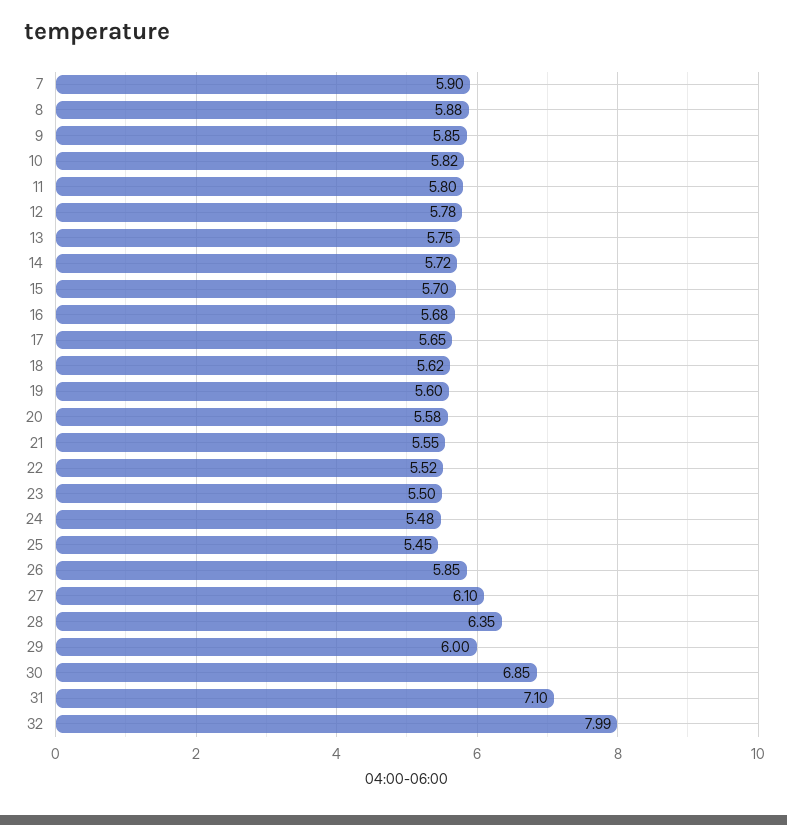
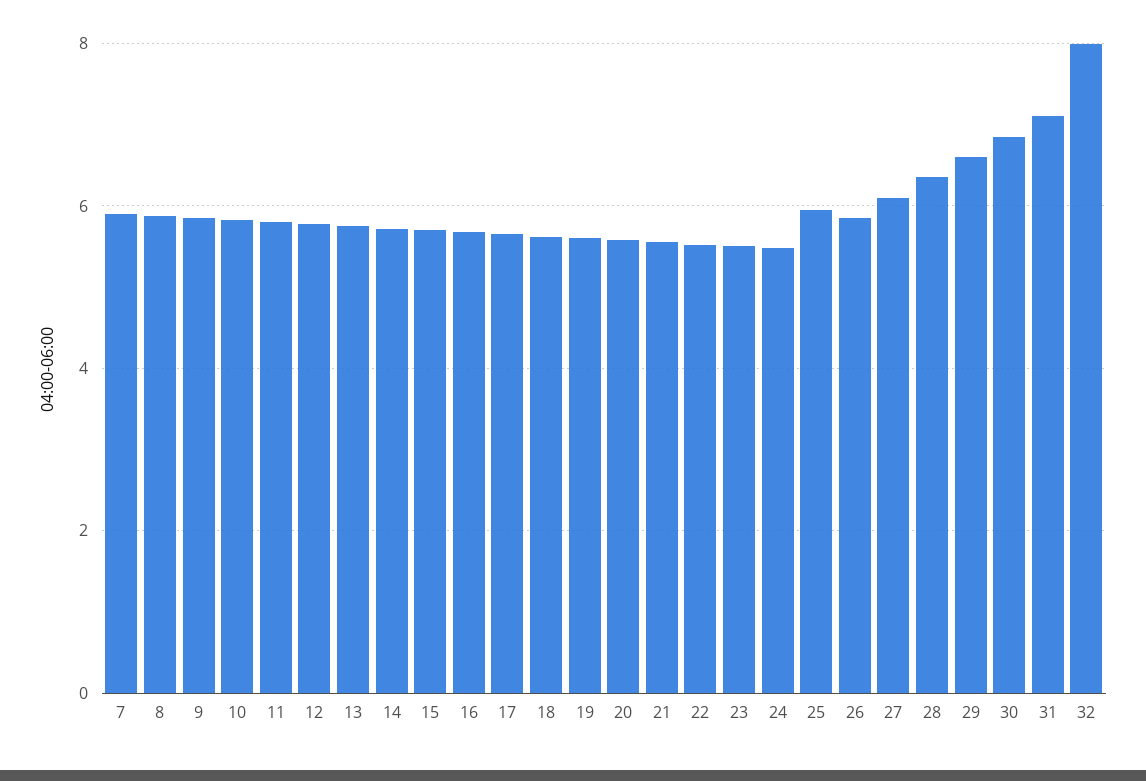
  {
    "7": 5.9,
    "8": 5.88,
    "9": 5.85,
    "10": 5.82,
    "11": 5.8,
    "12": 5.78,
    "13": 5.75,
    "14": 5.72,
    "15": 5.7,
    "16": 5.68,
    "17": 5.65,
    "18": 5.62,
    "19": 5.6,
    "20": 5.58,
    "21": 5.55,
    "22": 5.52,
    "23": 5.5,
    "24": 5.48,
-   "25": 5.45,
+   "25": 6,
    "26": 5.85,
    "27": 6.1,
    "28": 6.35,
-   "29": 6,
+   "29": 6.6,
    "30": 6.85,
    "31": 7.1,
    "32": 7.99
  }

